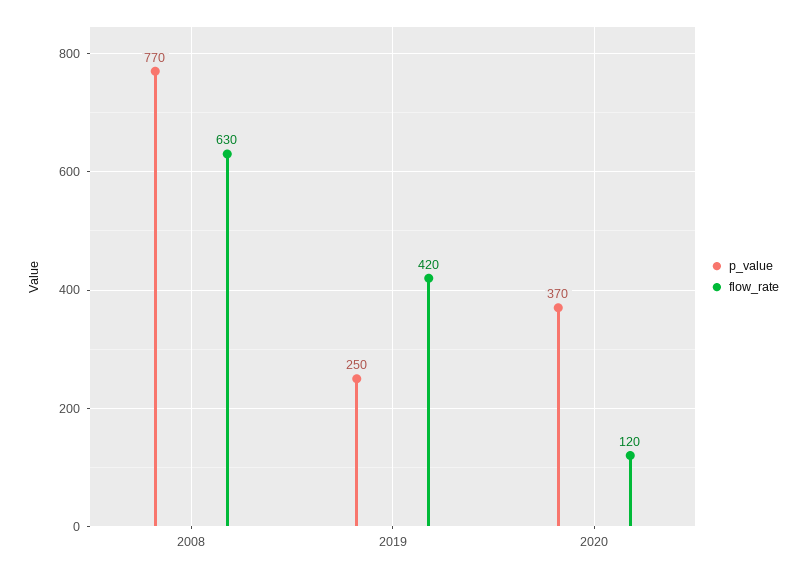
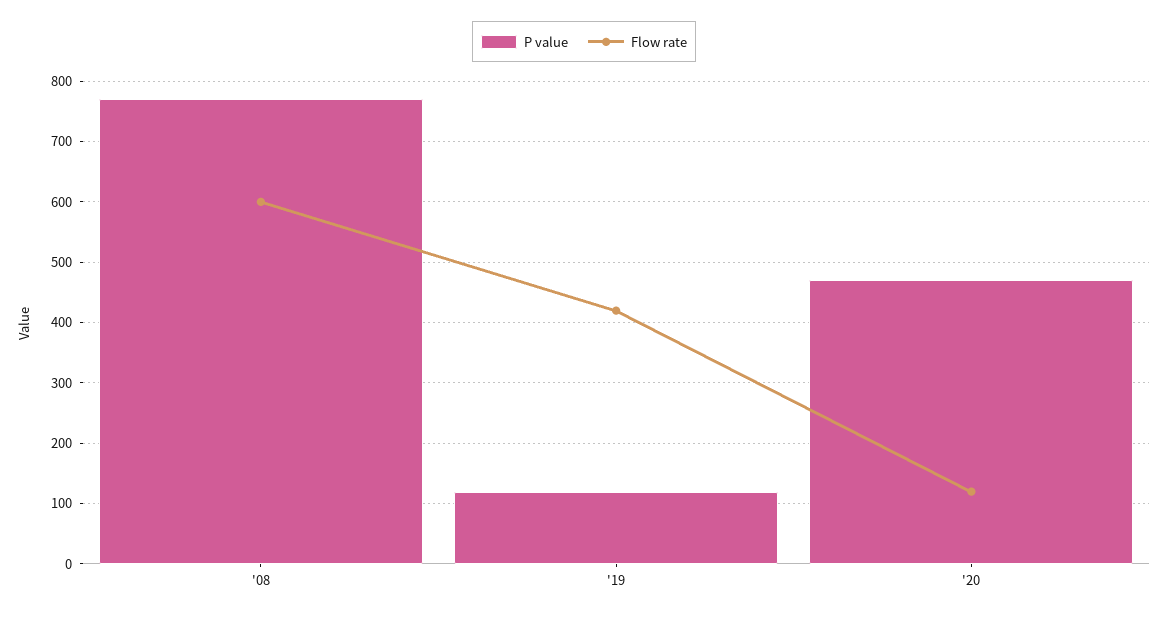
  {
    "p_value": {
      "2008": 770,
-     "2019": 250,
+     "2019": 120,
-     "2020": 370
+     "2020": 470
    },
    "flow_rate": {
-     "2008": 630,
+     "2008": 600,
      "2019": 420,
      "2020": 120
    }
  }

